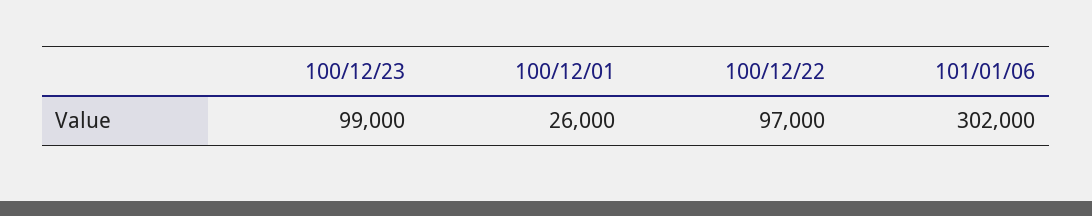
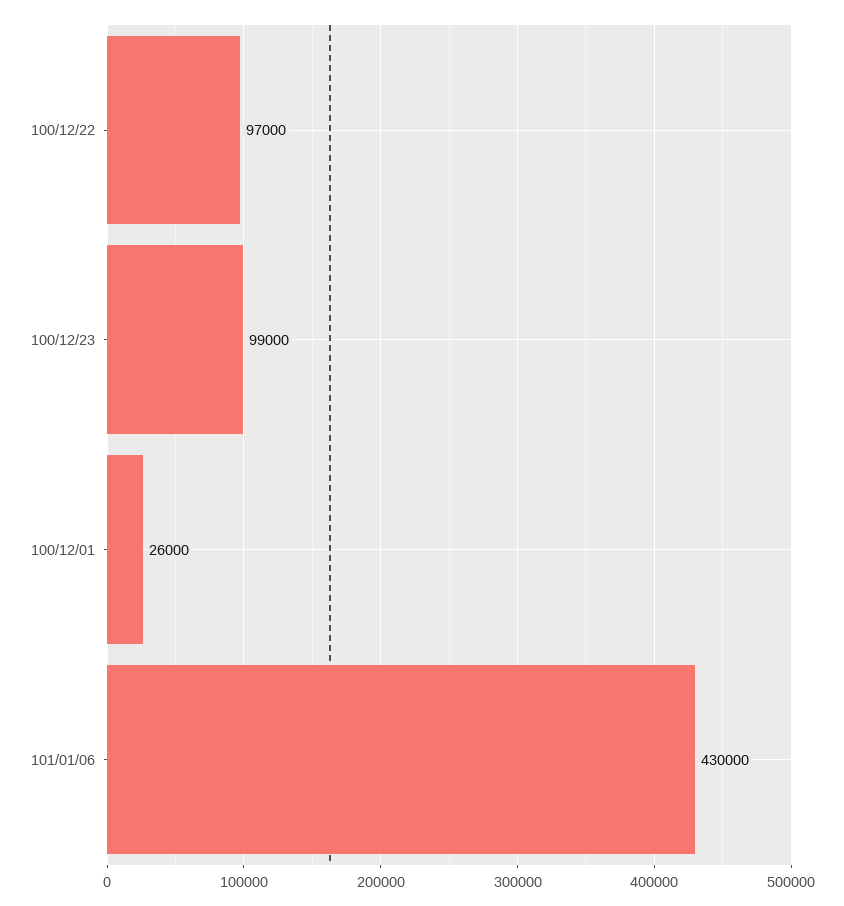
  {
    "100/12/23": 99000,
    "100/12/01": 26000,
    "100/12/22": 97000,
-   "101/01/06": 302000
+   "101/01/06": 430000
  }

